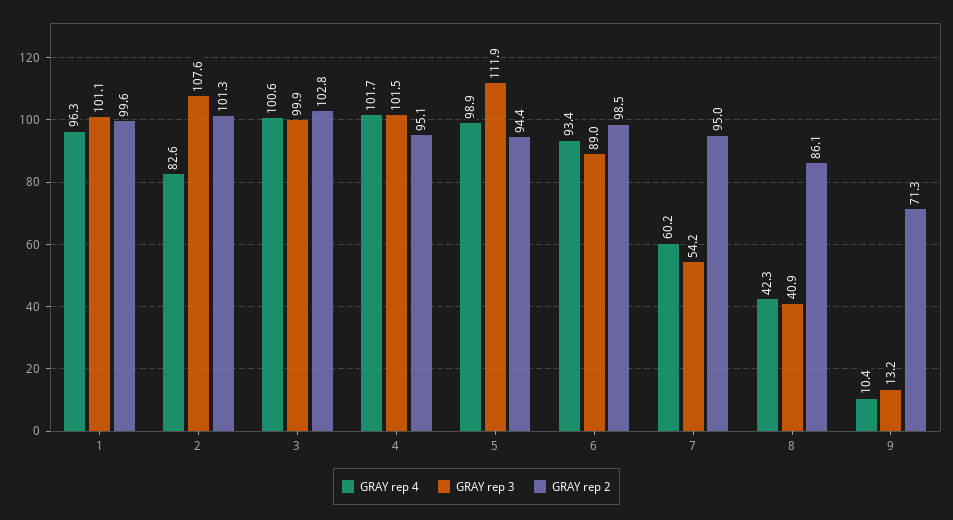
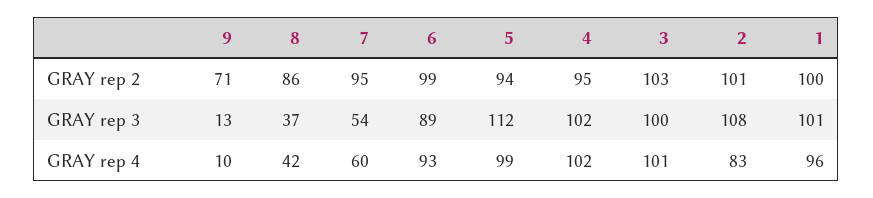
  {
    "GRAY rep 4": {
      "1": 96.3,
      "2": 82.6,
      "3": 100.6,
      "4": 101.7,
      "5": 98.9,
      "6": 93.4,
      "7": 60.2,
      "8": 42.3,
      "9": 10.4
    },
    "GRAY rep 3": {
      "1": 101.1,
      "2": 107.6,
      "3": 99.9,
      "4": 101.5,
      "5": 111.9,
      "6": 89,
      "7": 54.2,
-     "8": 40.9,
+     "8": 37,
      "9": 13.2
    },
    "GRAY rep 2": {
      "1": 99.6,
      "2": 101.3,
      "3": 102.8,
      "4": 95.1,
      "5": 94.4,
      "6": 98.5,
      "7": 95,
      "8": 86.1,
      "9": 71.3
    }
  }

